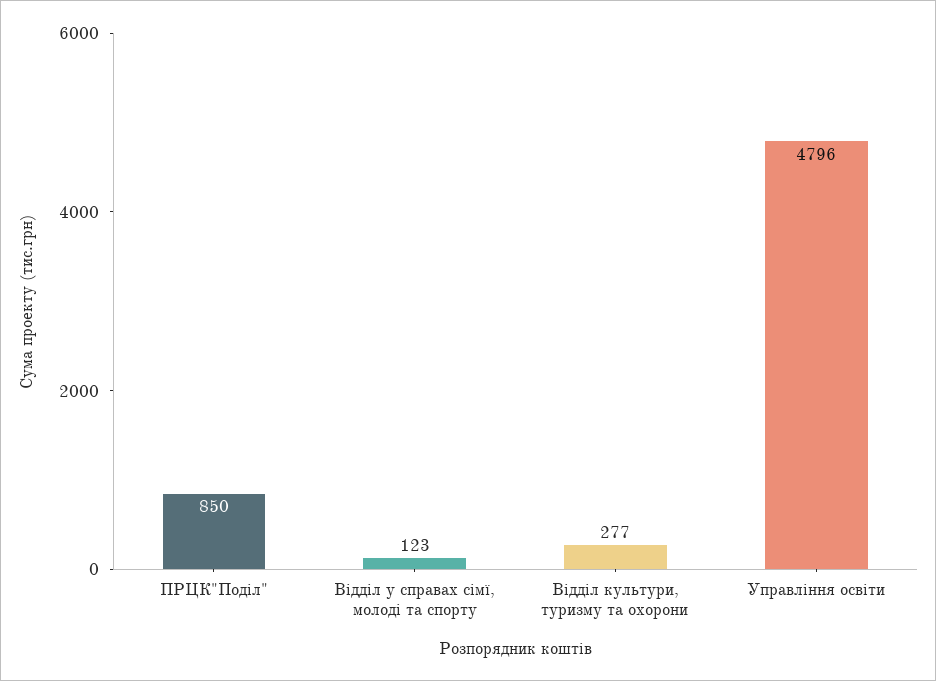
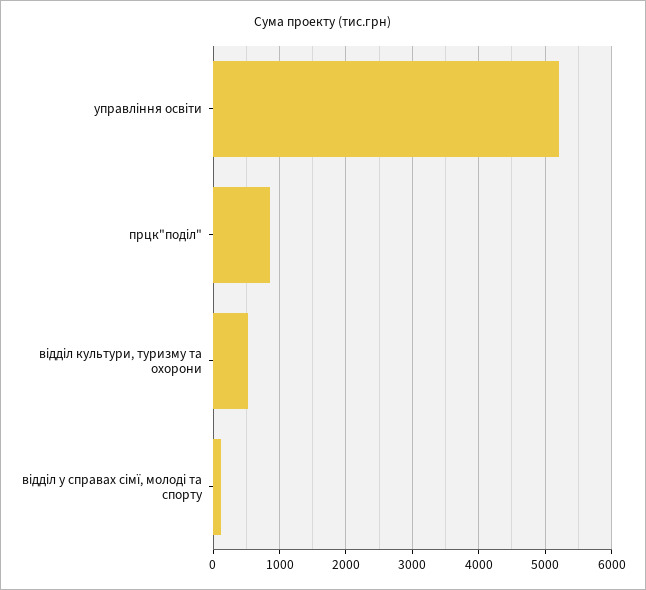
  {
    "ПРЦК\"Поділ\"": 850,
    "Відділ у справах сімї, молоді та спорту": 123,
-   "Відділ культури, туризму та охорони": 277,
+   "Відділ культури, туризму та охорони": 500,
-   "Управління освіти": 4796
+   "Управління освіти": 5200
  }

